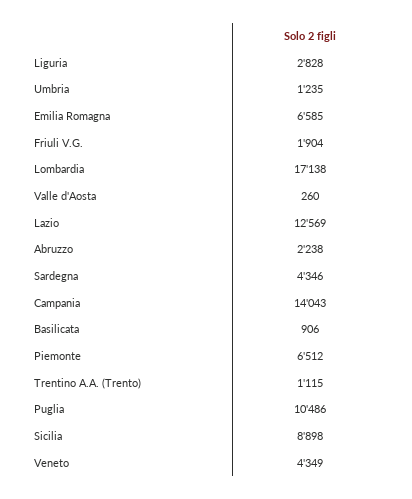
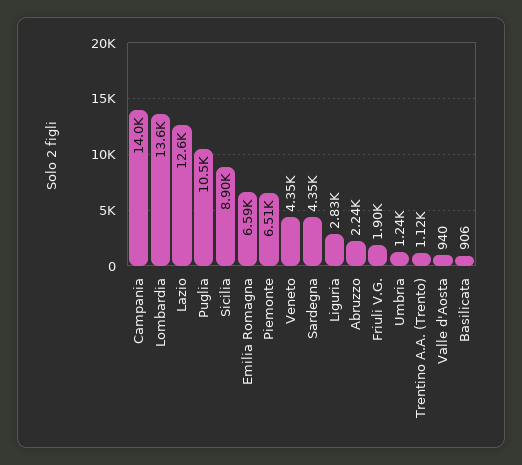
  {
    "Liguria": 2828,
    "Umbria": 1235,
    "Emilia Romagna": 6585,
    "Friuli V.G.": 1904,
-   "Lombardia": 17138,
+   "Lombardia": 13600,
-   "Valle d'Aosta": 260,
+   "Valle d'Aosta": 940,
    "Lazio": 12569,
    "Abruzzo": 2238,
    "Sardegna": 4346,
    "Campania": 14043,
    "Basilicata": 906,
    "Piemonte": 6512,
    "Trentino A.A. (Trento)": 1115,
    "Puglia": 10486,
    "Sicilia": 8898,
    "Veneto": 4349
  }

